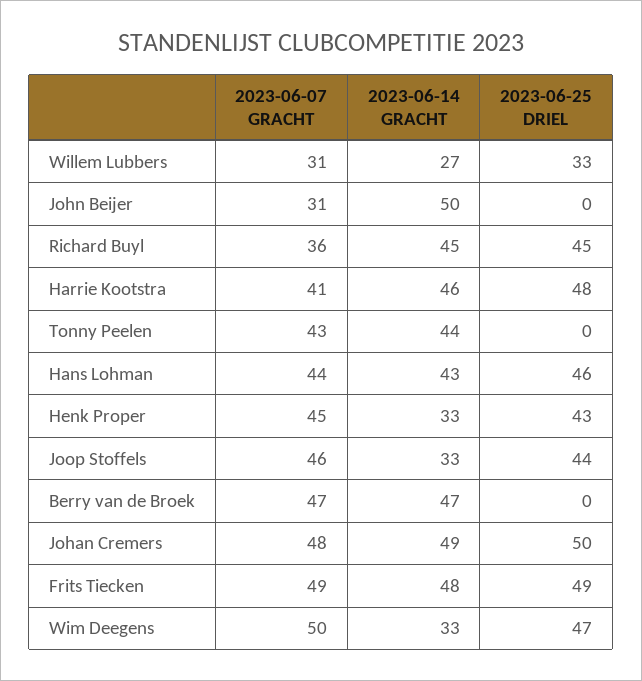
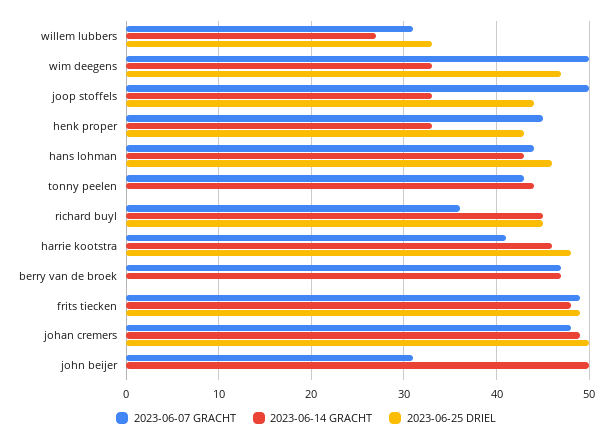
  {
    "2023-06-07 GRACHT": {
      "Willem Lubbers": 31,
      "John Beijer": 31,
      "Richard Buyl": 36,
      "Harrie Kootstra": 41,
      "Tonny Peelen": 43,
      "Hans Lohman": 44,
      "Henk Proper": 45,
-     "Joop Stoffels": 46,
+     "Joop Stoffels": 50,
      "Berry van de Broek": 47,
      "Johan Cremers": 48,
      "Frits Tiecken": 49,
      "Wim Deegens": 50
    },
    "2023-06-14 GRACHT": {
      "Willem Lubbers": 27,
      "John Beijer": 50,
      "Richard Buyl": 45,
      "Harrie Kootstra": 46,
      "Tonny Peelen": 44,
      "Hans Lohman": 43,
      "Henk Proper": 33,
      "Joop Stoffels": 33,
      "Berry van de Broek": 47,
      "Johan Cremers": 49,
      "Frits Tiecken": 48,
      "Wim Deegens": 33
    },
    "2023-06-25 DRIEL": {
      "Willem Lubbers": 33,
      "John Beijer": 0,
      "Richard Buyl": 45,
      "Harrie Kootstra": 48,
      "Tonny Peelen": 0,
      "Hans Lohman": 46,
      "Henk Proper": 43,
      "Joop Stoffels": 44,
      "Berry van de Broek": 0,
      "Johan Cremers": 50,
      "Frits Tiecken": 49,
      "Wim Deegens": 47
    }
  }

